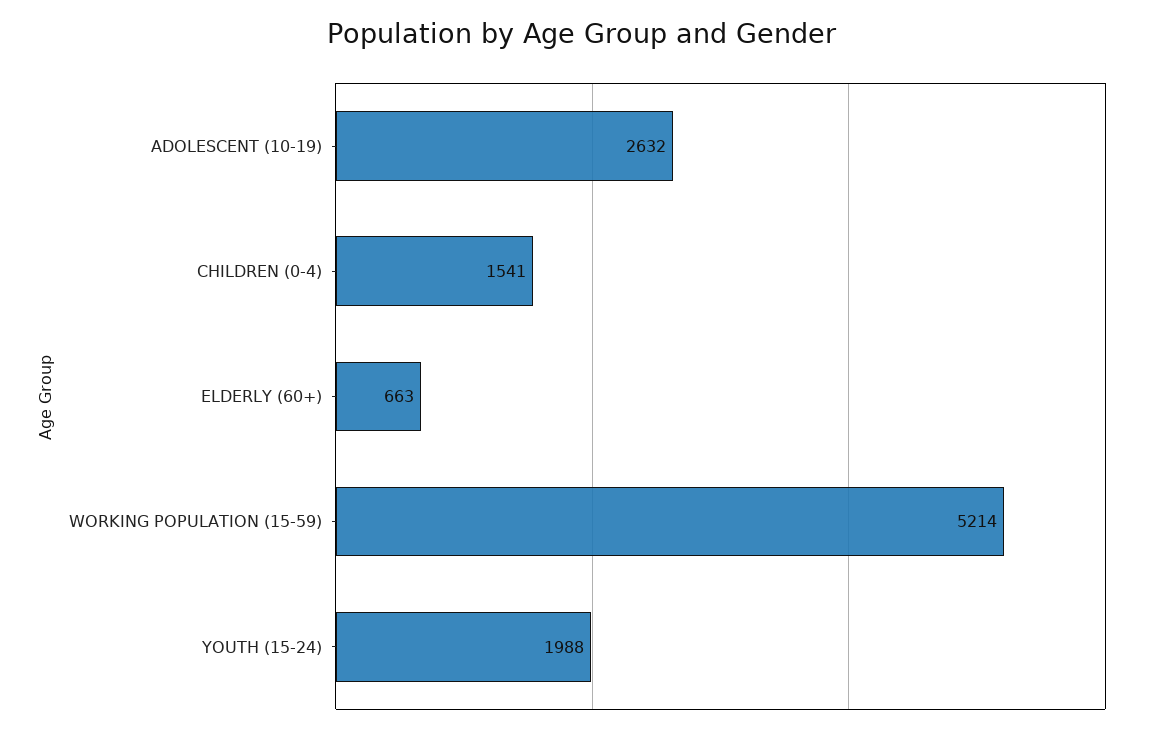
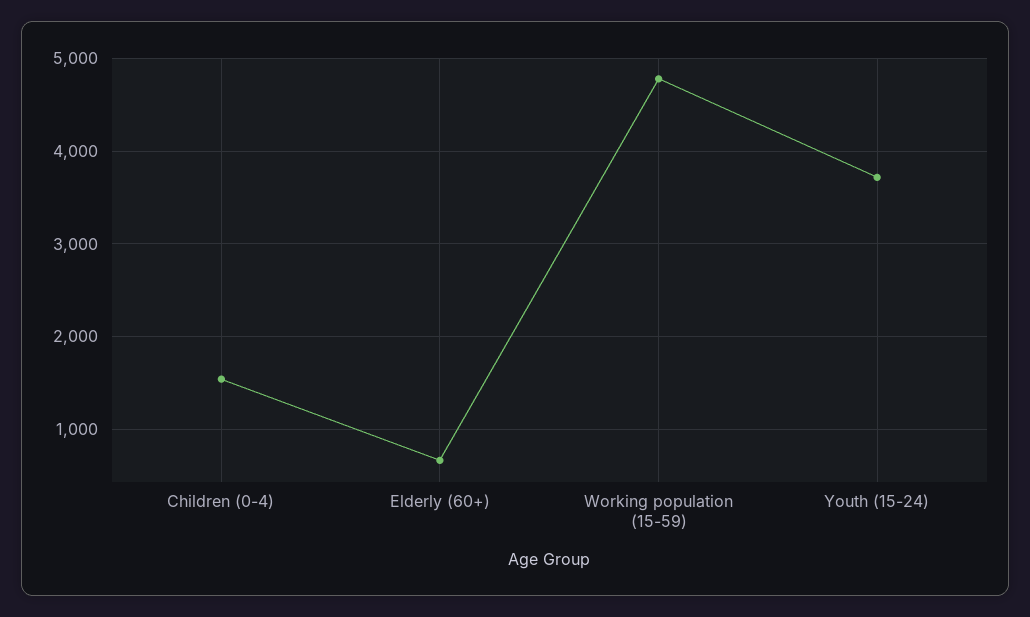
  {
-   "ADOLESCENT (10-19)": 2632,
    "CHILDREN (0-4)": 1541,
    "ELDERLY (60+)": 663,
-   "WORKING POPULATION (15-59)": 5214,
+   "WORKING POPULATION (15-59)": 4800,
-   "YOUTH (15-24)": 1988
+   "YOUTH (15-24)": 3700
  }

